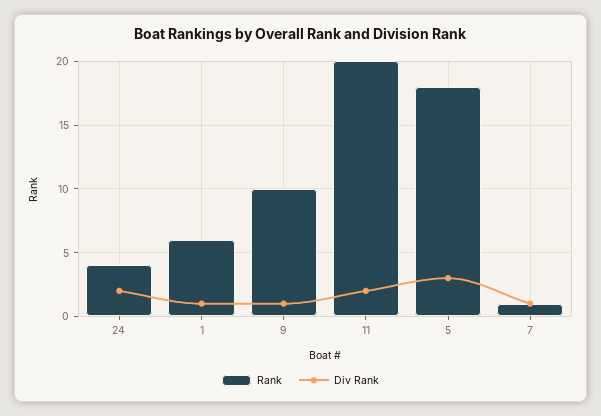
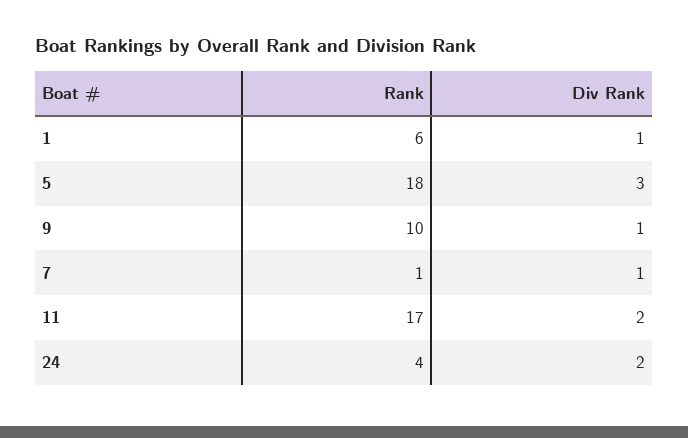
  {
    "Rank": {
      "24": 4,
      "1": 6,
      "9": 10,
-     "11": 20,
+     "11": 17,
      "5": 18,
      "7": 1
    },
    "Div Rank": {
      "24": 2,
      "1": 1,
      "9": 1,
      "11": 2,
      "5": 3,
      "7": 1
    }
  }

